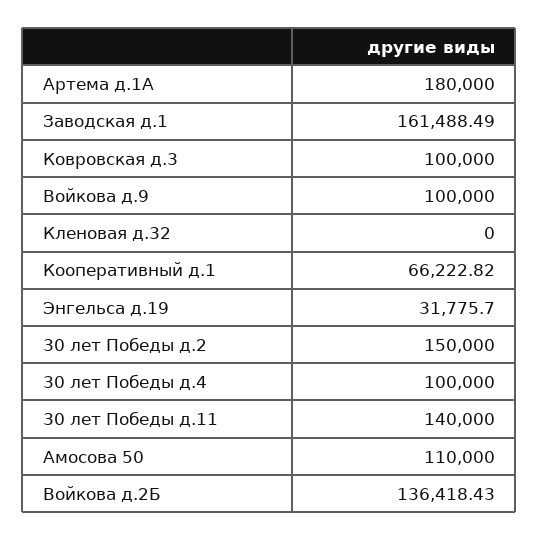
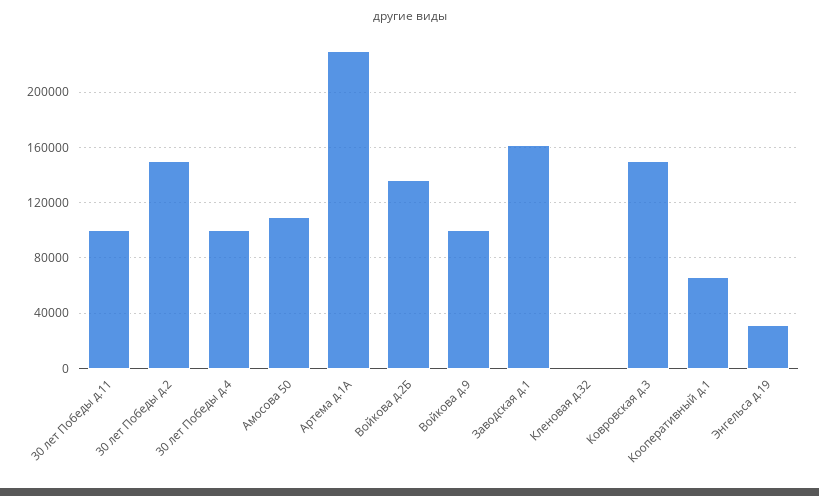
  {
-   "Артема д.1А": 180000,
+   "Артема д.1А": 230000,
    "Заводская д.1": 161488.49,
-   "Ковровская д.3": 100000,
+   "Ковровская д.3": 150000,
    "Войкова д.9": 100000,
    "Кленовая д.32": 0,
    "Кооперативный д.1": 66222.82,
    "Энгельса д.19": 31775.7,
    "30 лет Победы д.2": 150000,
    "30 лет Победы д.4": 100000,
-   "30 лет Победы д.11": 140000,
+   "30 лет Победы д.11": 100000,
    "Амосова 50": 110000,
    "Войкова д.2Б": 136418.43
  }

